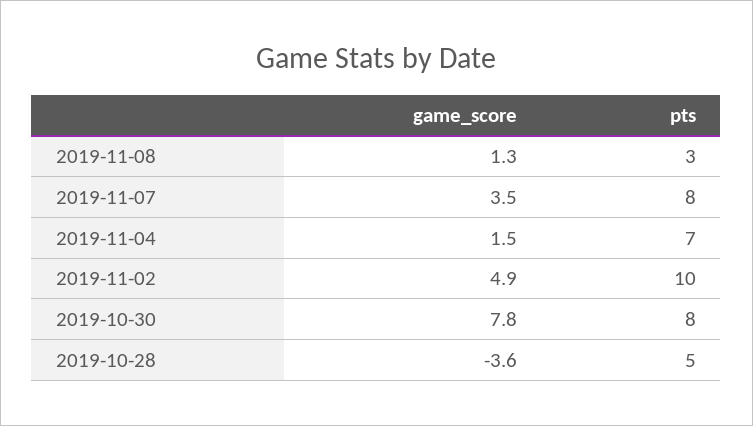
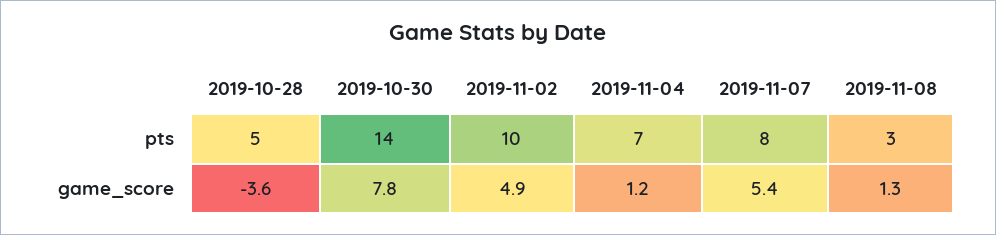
  {
    "game_score": {
      "2019-11-08": 1.3,
-     "2019-11-07": 3.5,
+     "2019-11-07": 5.4,
-     "2019-11-04": 1.5,
+     "2019-11-04": 1.2,
      "2019-11-02": 4.9,
      "2019-10-30": 7.8,
      "2019-10-28": -3.6
    },
    "pts": {
      "2019-11-08": 3,
      "2019-11-07": 8,
      "2019-11-04": 7,
      "2019-11-02": 10,
-     "2019-10-30": 8,
+     "2019-10-30": 14,
      "2019-10-28": 5
    }
  }

